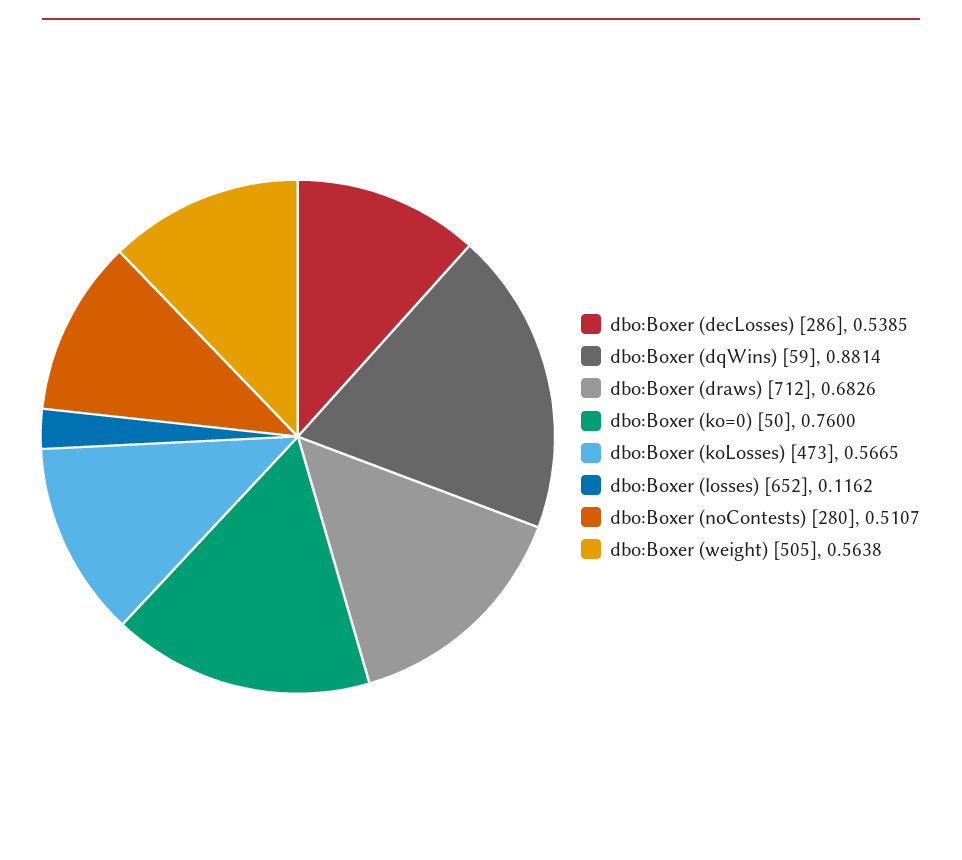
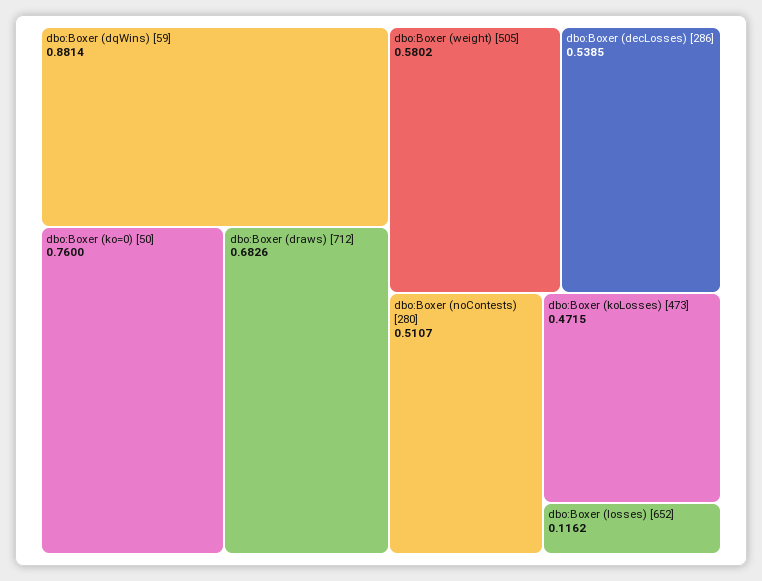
  {
    "dbo:Boxer (decLosses) [286]": 0.5385,
    "dbo:Boxer (dqWins) [59]": 0.8814,
    "dbo:Boxer (draws) [712]": 0.6826,
    "dbo:Boxer (ko=0) [50]": 0.76,
-   "dbo:Boxer (koLosses) [473]": 0.5665,
+   "dbo:Boxer (koLosses) [473]": 0.4715,
    "dbo:Boxer (losses) [652]": 0.1162,
    "dbo:Boxer (noContests) [280]": 0.5107,
-   "dbo:Boxer (weight) [505]": 0.5638
+   "dbo:Boxer (weight) [505]": 0.5802
  }

